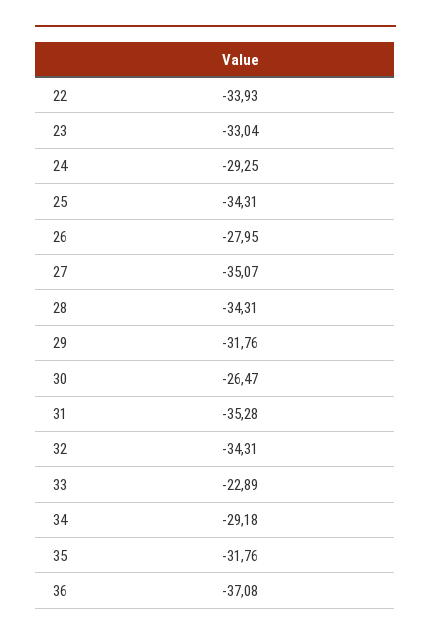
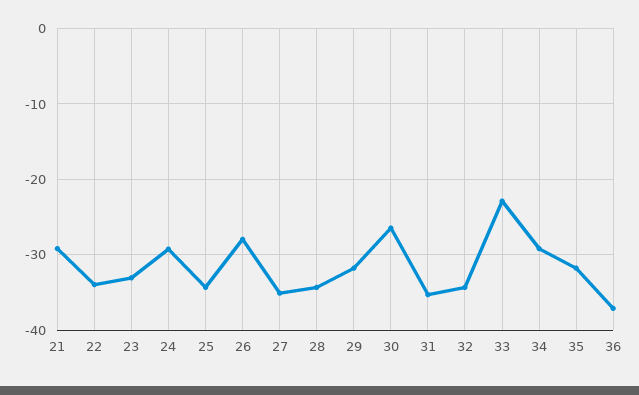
  {
    "22": -33.93,
    "23": -33.04,
    "24": -29.25,
    "25": -34.31,
    "26": -27.95,
    "27": -35.07,
    "28": -34.31,
    "29": -31.76,
    "30": -26.47,
    "31": -35.28,
    "32": -34.31,
    "33": -22.89,
    "34": -29.18,
    "35": -31.76,
-   "36": -37.08
+   "36": -37.08,
+   "21": -29
  }

